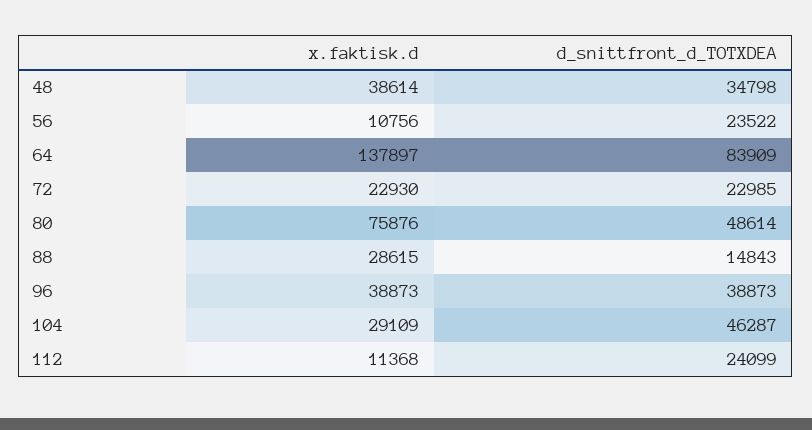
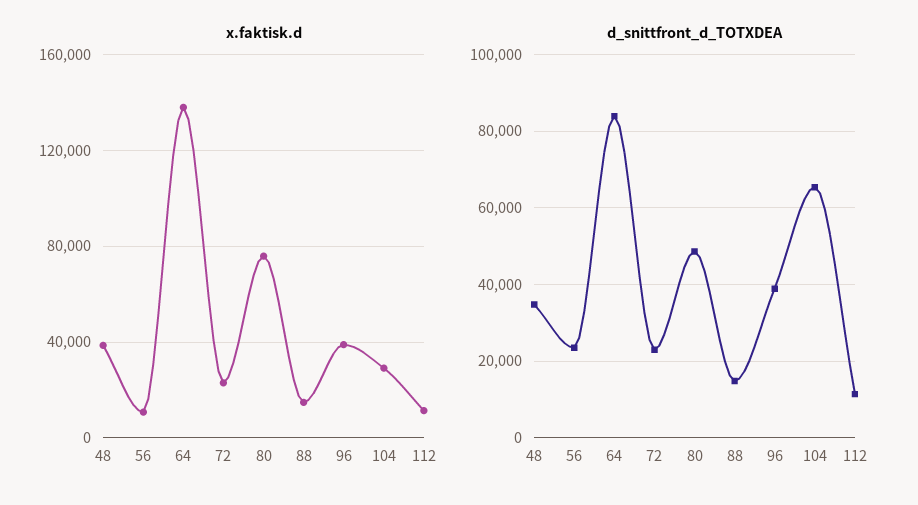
  {
    "x.faktisk.d": {
      "48": 38614,
      "56": 10756,
      "64": 137897,
      "72": 22930,
      "80": 75876,
-     "88": 28615,
+     "88": 15000,
      "96": 38873,
      "104": 29109,
      "112": 11368
    },
    "d_snittfront_d_TOTXDEA": {
      "48": 34798,
      "56": 23522,
      "64": 83909,
      "72": 22985,
      "80": 48614,
      "88": 14843,
      "96": 38873,
-     "104": 46287,
+     "104": 66000,
-     "112": 24099
+     "112": 12000
    }
  }

